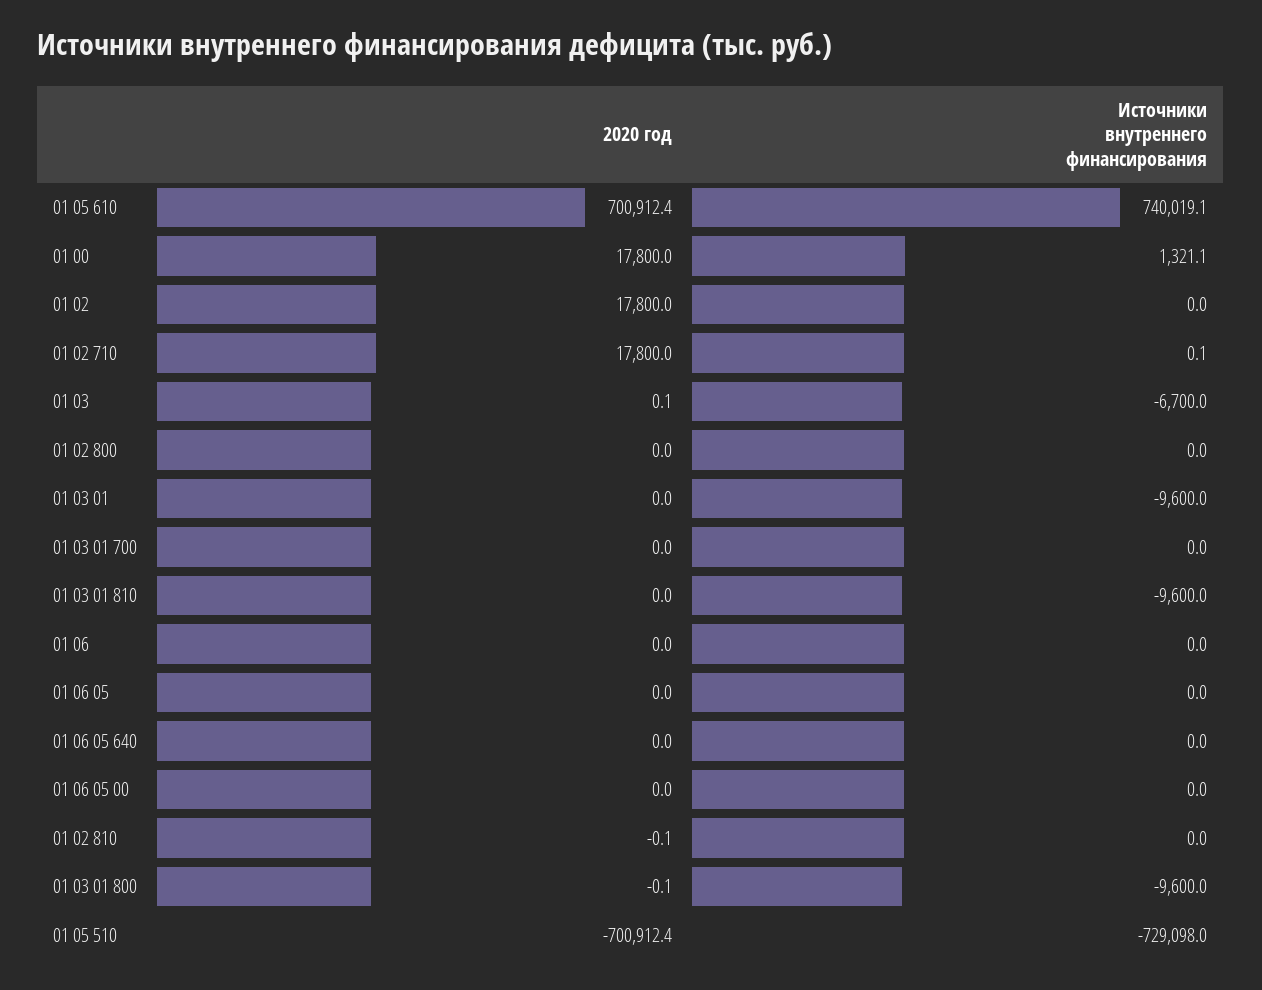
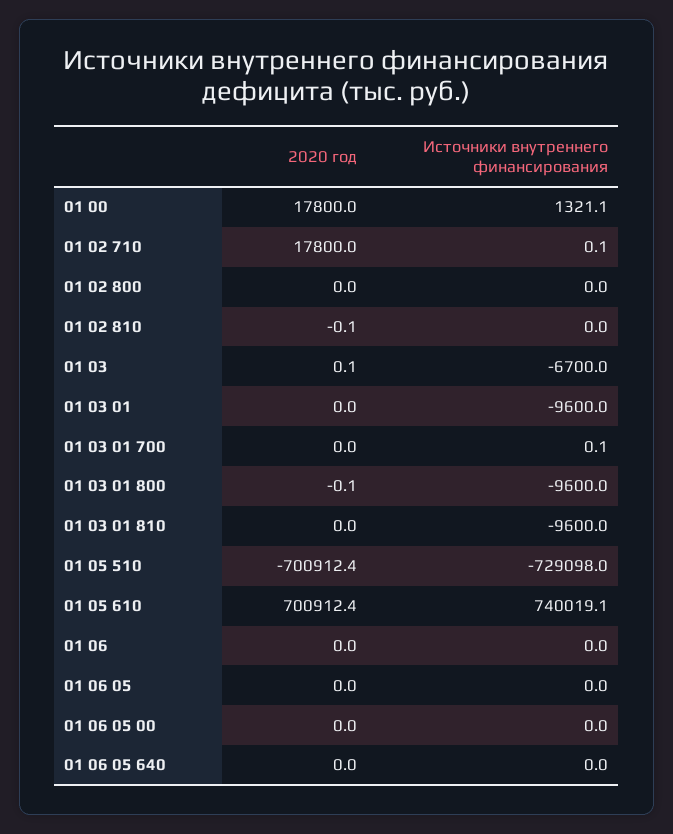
  {
    "2020 год": {
      "01 05 610": 700912.4,
      "01 00": 17800,
-     "01 02": 17800,
      "01 02 710": 17800,
      "01 03": 0.1,
      "01 02 800": 0,
      "01 03 01": 0,
      "01 03 01 700": 0,
      "01 03 01 810": 0,
      "01 06": 0,
      "01 06 05": 0,
      "01 06 05 640": 0,
      "01 06 05 00": 0,
      "01 02 810": -0.1,
      "01 03 01 800": -0.1,
      "01 05 510": -700912.4
    },
    "Источники внутреннего финансирования": {
      "01 05 610": 740019.1,
      "01 00": 1321.1,
-     "01 02": 0,
      "01 02 710": 0.1,
      "01 03": -6700,
      "01 02 800": 0,
      "01 03 01": -9600,
-     "01 03 01 700": 0,
+     "01 03 01 700": 0.1,
      "01 03 01 810": -9600,
      "01 06": 0,
      "01 06 05": 0,
      "01 06 05 640": 0,
      "01 06 05 00": 0,
      "01 02 810": 0,
      "01 03 01 800": -9600,
      "01 05 510": -729098
    }
  }

